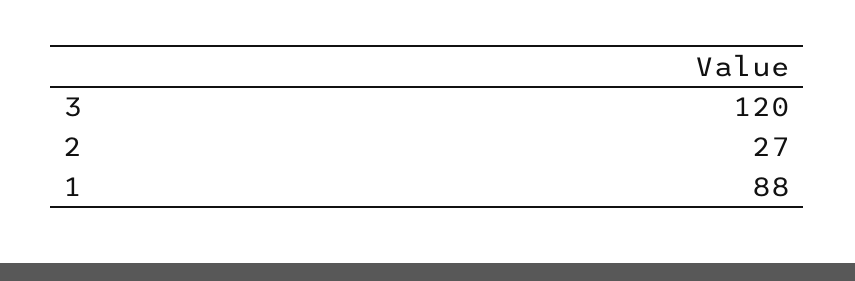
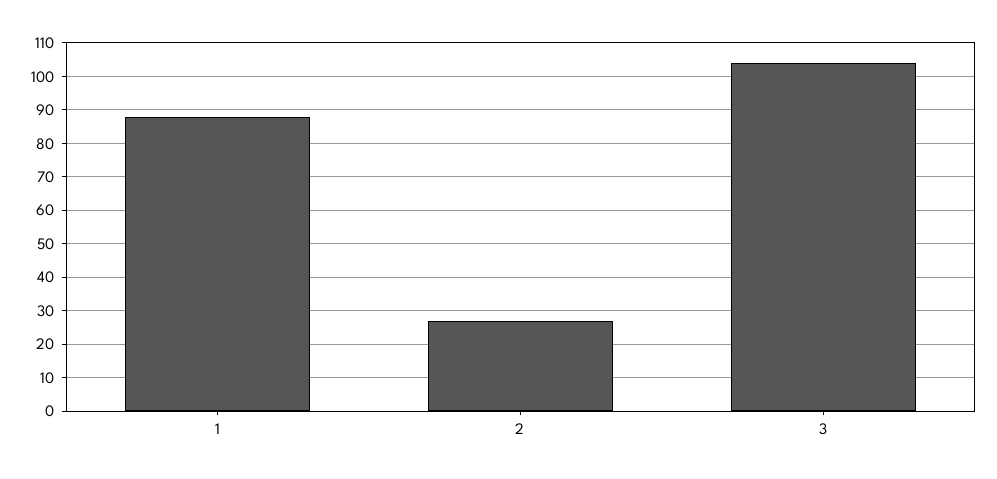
  {
-   "3": 120,
+   "3": 105,
    "2": 27,
    "1": 88
  }

